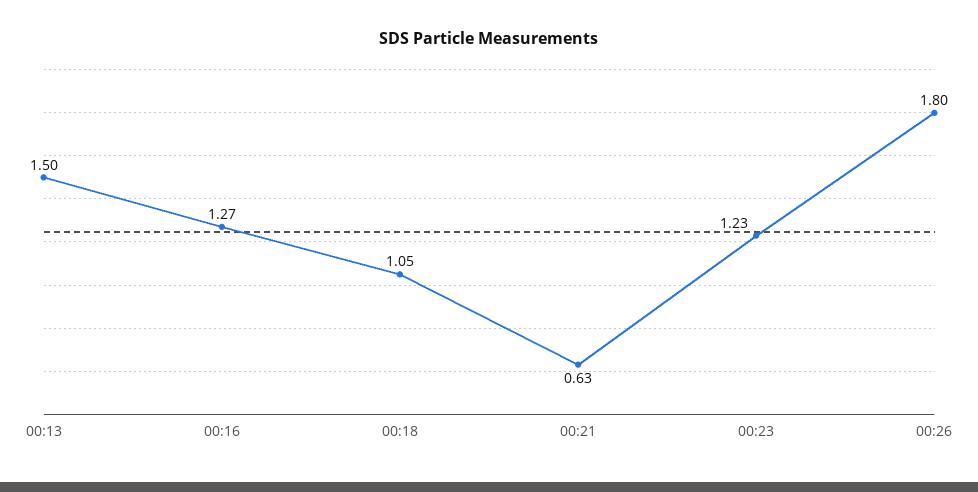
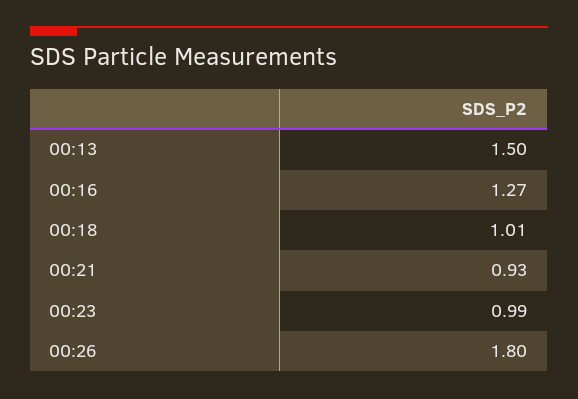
  {
    "00:13": 1.5,
    "00:16": 1.27,
-   "00:18": 1.05,
+   "00:18": 1.01,
-   "00:21": 0.63,
+   "00:21": 0.93,
-   "00:23": 1.23,
+   "00:23": 0.99,
    "00:26": 1.8
  }

